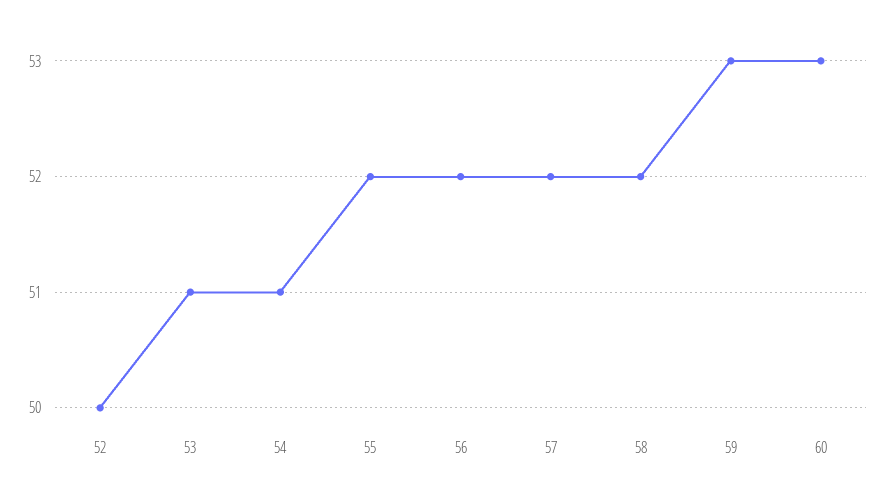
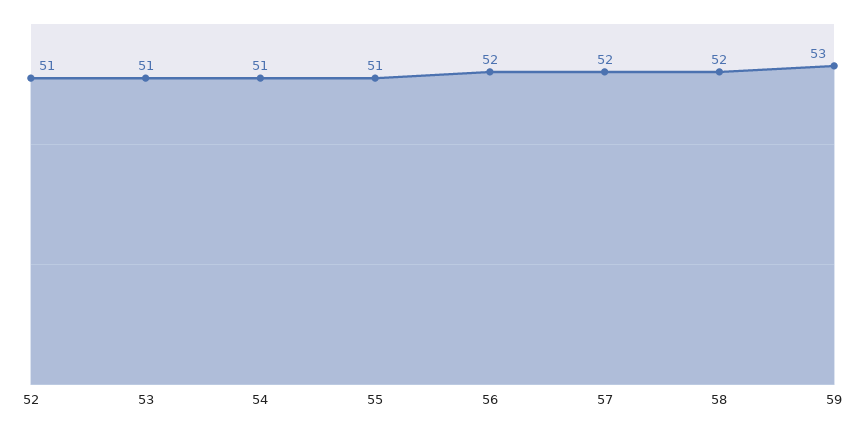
  {
-   "52": 50,
+   "52": 51,
    "53": 51,
    "54": 51,
-   "55": 52,
+   "55": 51,
    "56": 52,
    "57": 52,
    "58": 52,
-   "59": 53,
+   "59": 53
-   "60": 53
  }

